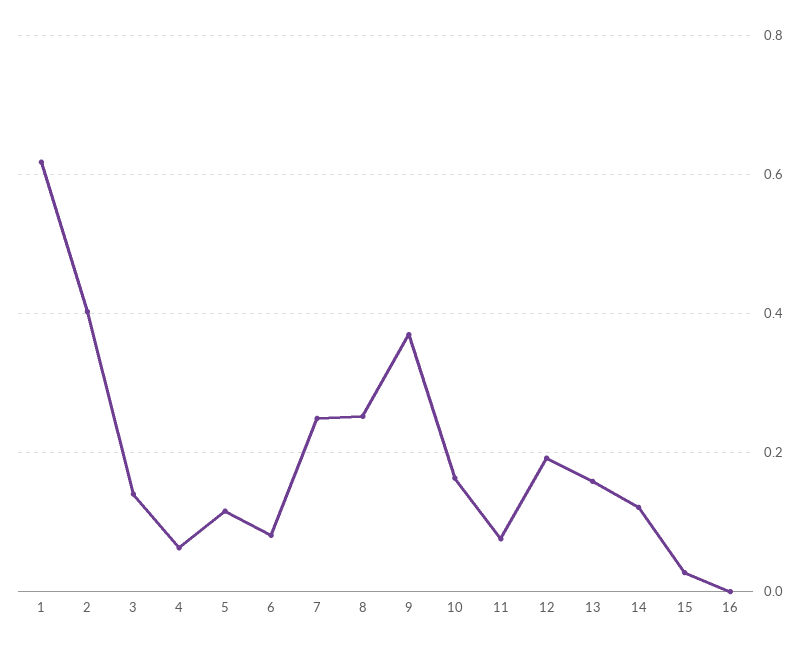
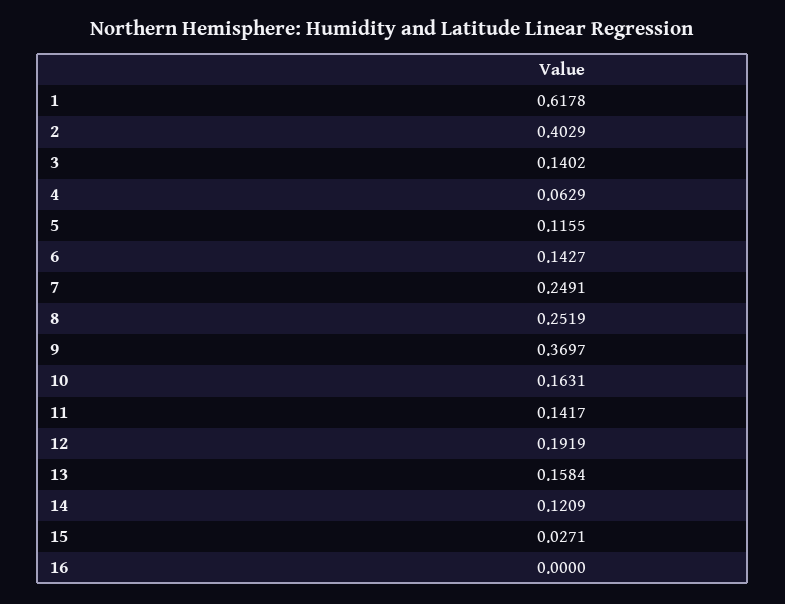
  {
    "1": 0.6178,
    "2": 0.4029,
    "3": 0.1402,
    "4": 0.0629,
    "5": 0.1155,
-   "6": 0.08,
+   "6": 0.1427,
    "7": 0.2491,
    "8": 0.2519,
    "9": 0.3697,
    "10": 0.1631,
-   "11": 0.08,
+   "11": 0.1417,
    "12": 0.1919,
    "13": 0.1584,
    "14": 0.1209,
    "15": 0.0271,
    "16": 0
  }

